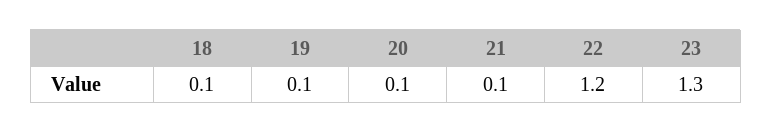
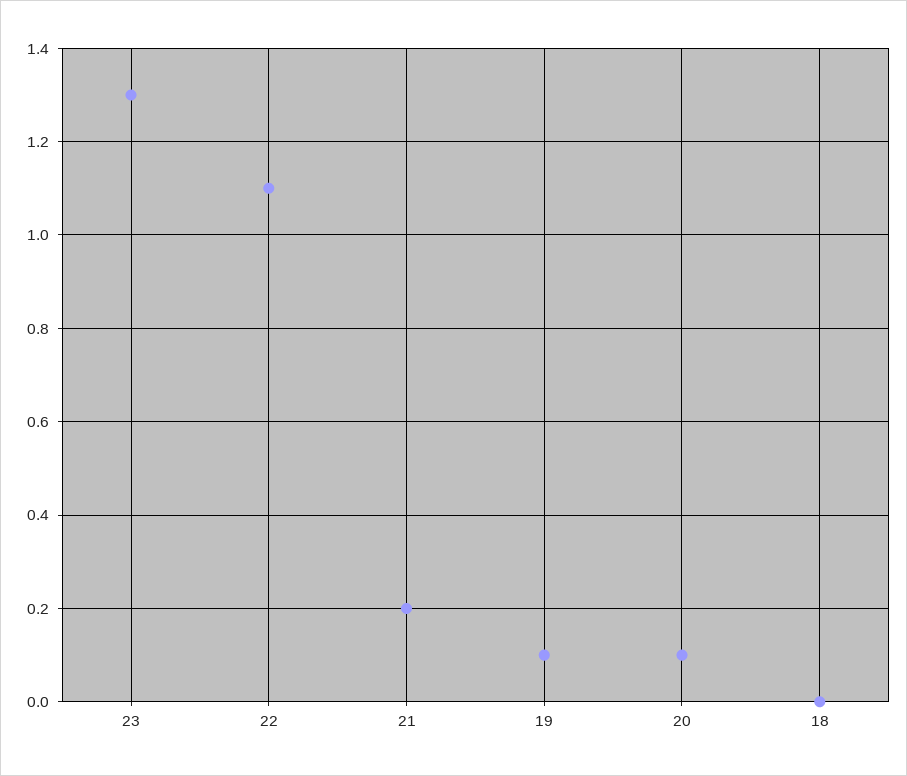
  {
-   "18": 0.1,
+   "18": 0,
    "19": 0.1,
    "20": 0.1,
-   "21": 0.1,
+   "21": 0.2,
-   "22": 1.2,
+   "22": 1.1,
    "23": 1.3
  }

